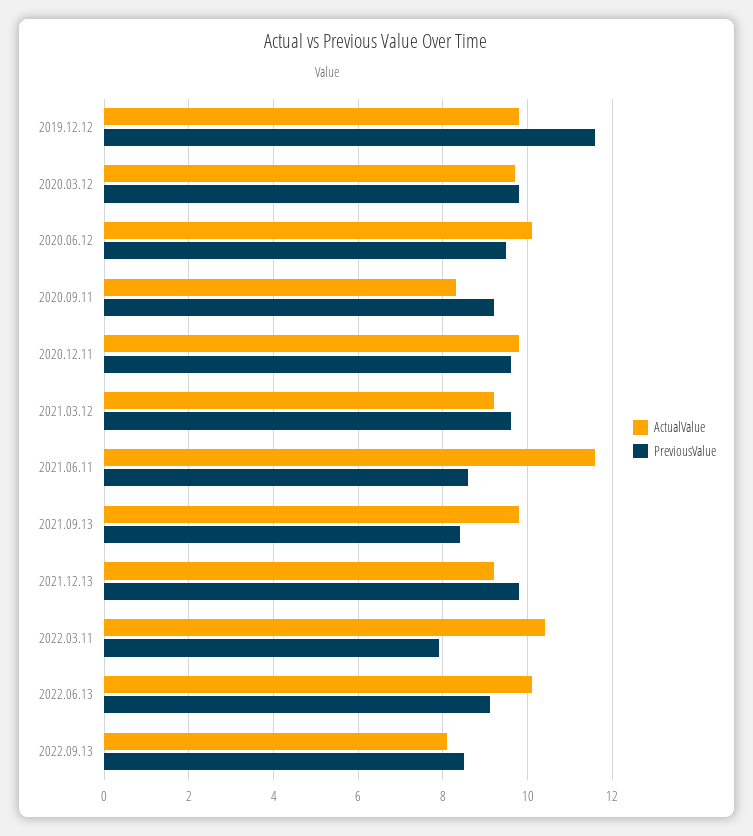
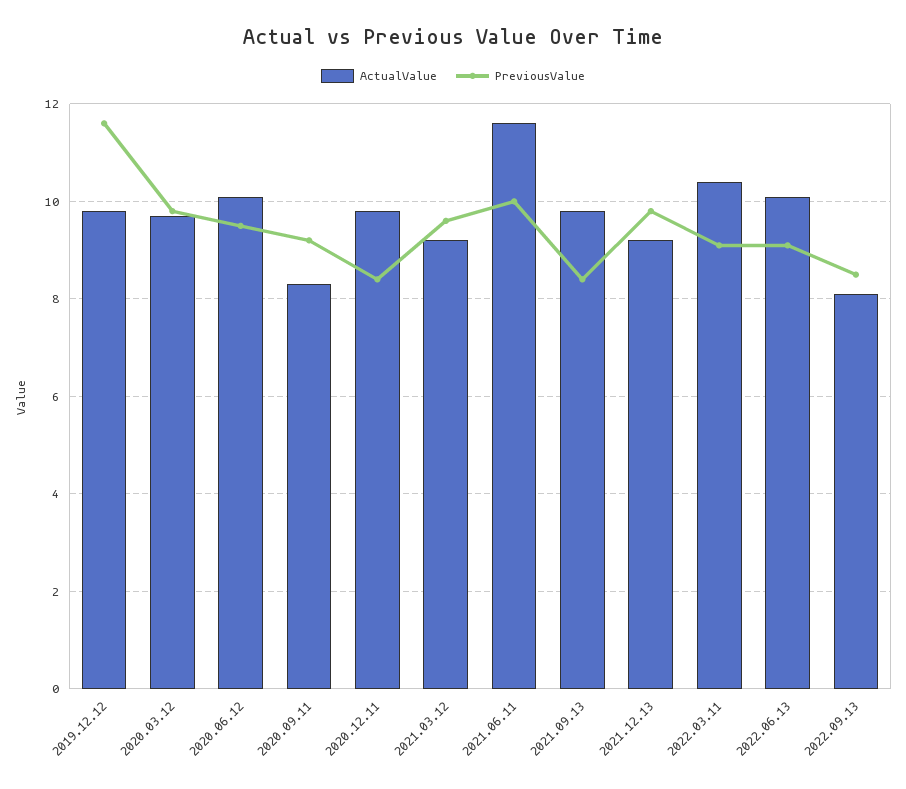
  {
    "ActualValue": {
      "2019.12.12": 10,
      "2020.03.12": 9.5,
      "2020.06.12": 10,
      "2020.09.11": 8.5,
      "2020.12.11": 10,
      "2021.03.12": 9,
      "2021.06.11": 11.5,
      "2021.09.13": 10,
      "2021.12.13": 9,
      "2022.03.11": 10.5,
      "2022.06.13": 10,
      "2022.09.13": 8
    },
    "PreviousValue": {
      "2019.12.12": 11.5,
      "2020.03.12": 10,
      "2020.06.12": 9.5,
      "2020.09.11": 9,
-     "2020.12.11": 9.5,
+     "2020.12.11": 8.5,
      "2021.03.12": 9.5,
-     "2021.06.11": 8.5,
+     "2021.06.11": 10,
      "2021.09.13": 8.5,
      "2021.12.13": 10,
-     "2022.03.11": 8,
+     "2022.03.11": 9,
      "2022.06.13": 9,
      "2022.09.13": 8.5
    }
  }

